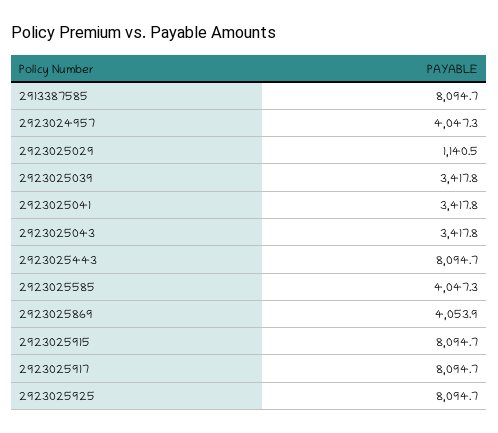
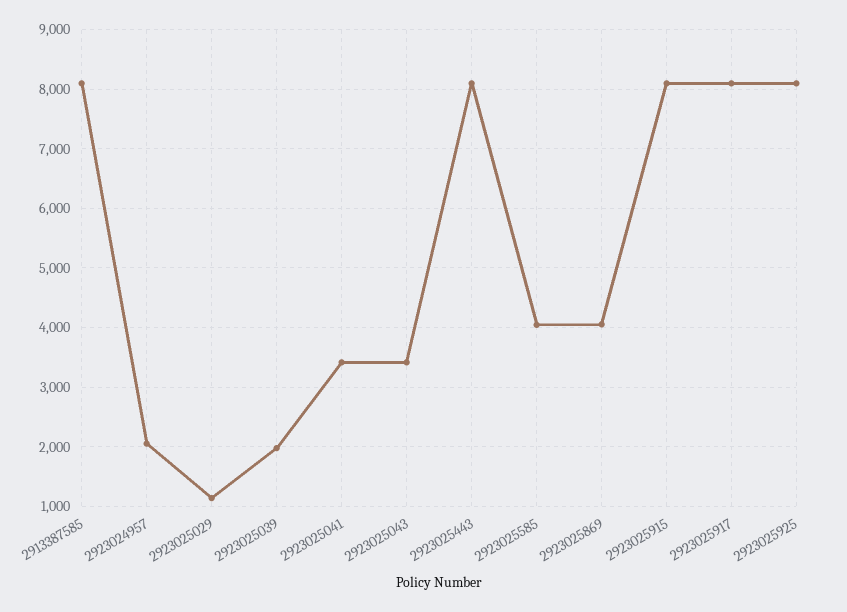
  {
    "2913387585": 8094.7,
-   "2923024957": 4047.3,
+   "2923024957": 2000,
    "2923025029": 1140.5,
-   "2923025039": 3417.8,
+   "2923025039": 2000,
    "2923025041": 3417.8,
    "2923025043": 3417.8,
    "2923025443": 8094.7,
    "2923025585": 4047.3,
    "2923025869": 4053.9,
    "2923025915": 8094.7,
    "2923025917": 8094.7,
    "2923025925": 8094.7
  }

